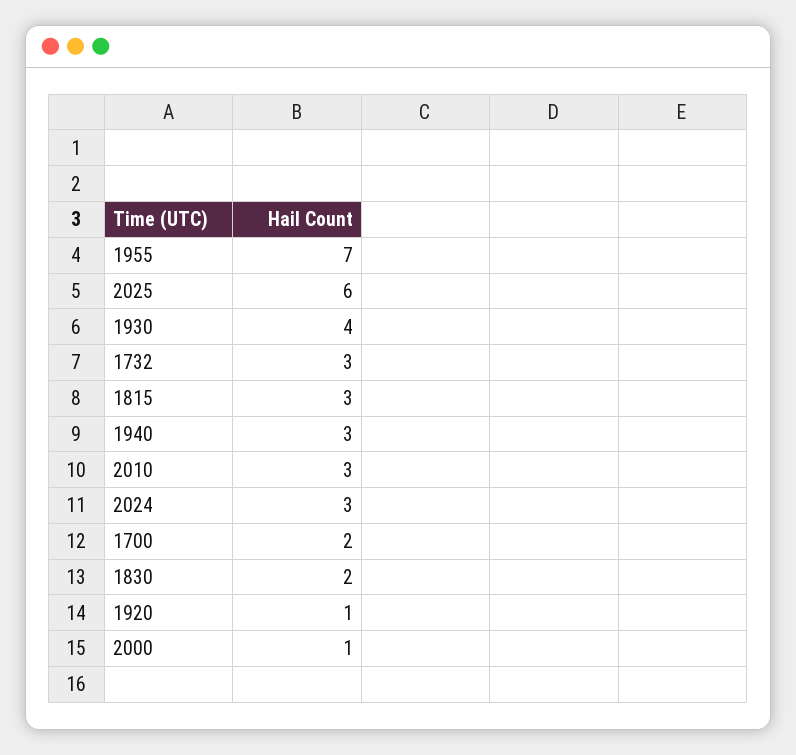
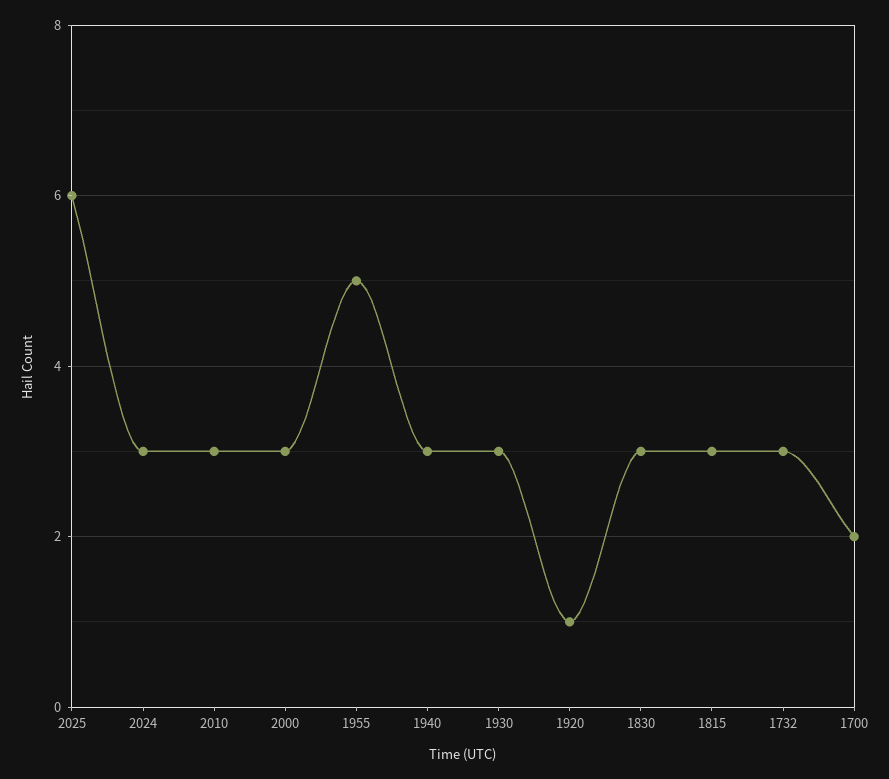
  {
-   "1955": 7,
+   "1955": 5,
    "2025": 6,
-   "1930": 4,
+   "1930": 3,
    "1732": 3,
    "1815": 3,
    "1940": 3,
    "2010": 3,
    "2024": 3,
    "1700": 2,
-   "1830": 2,
+   "1830": 3,
    "1920": 1,
-   "2000": 1
+   "2000": 3
  }

